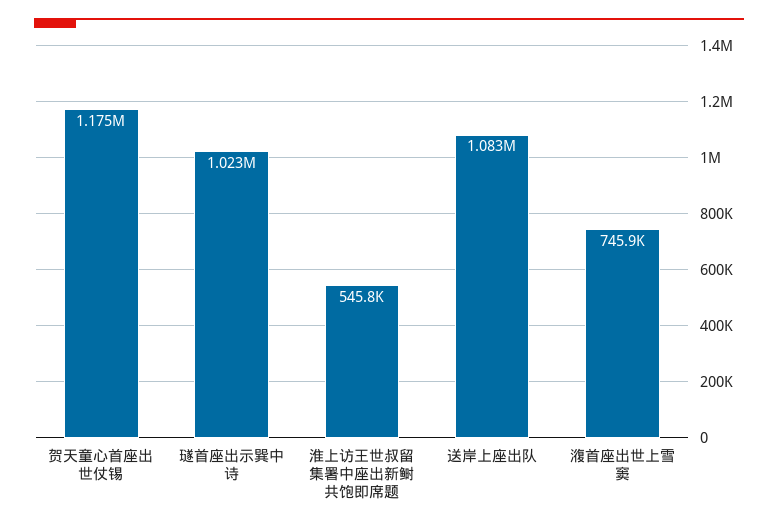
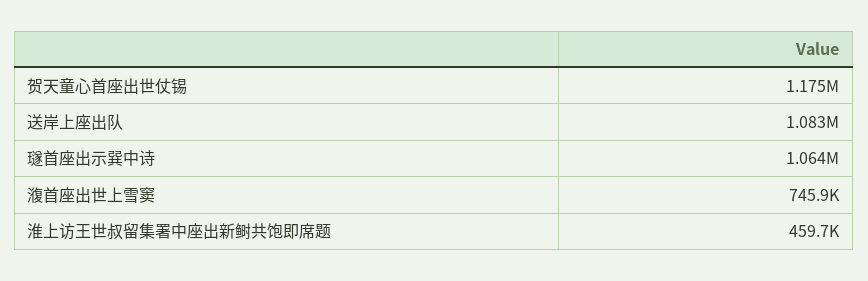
  {
    "贺天童心首座出世仗锡": 1175000,
-   "璲首座出示巽中诗": 1023000,
+   "璲首座出示巽中诗": 1064000,
-   "淮上访王世叔留集署中座出新鲥共饱即席题": 545800,
+   "淮上访王世叔留集署中座出新鲥共饱即席题": 459700,
    "送岸上座出队": 1083000,
    "澓首座出世上雪窦": 745900
  }

